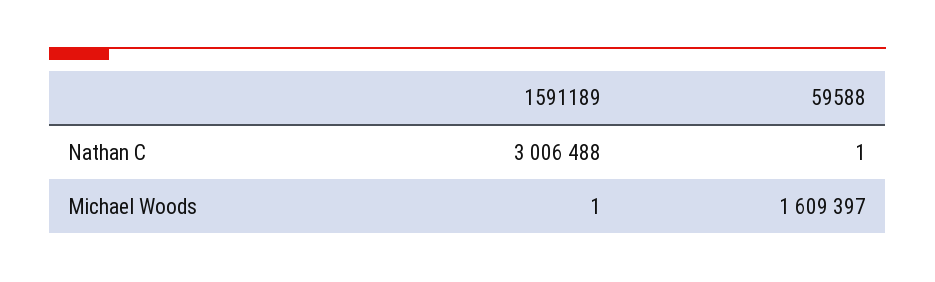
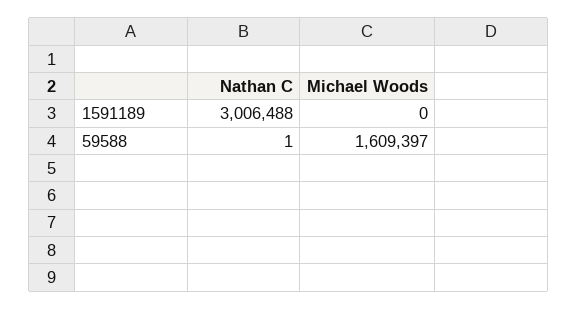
  {
    "1591189": {
      "Nathan C": 3006488,
-     "Michael Woods": 1
+     "Michael Woods": 0
    },
    "59588": {
      "Nathan C": 1,
      "Michael Woods": 1609397
    }
  }

